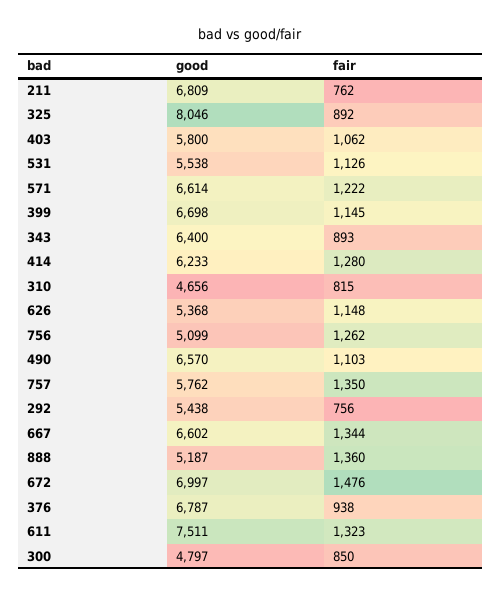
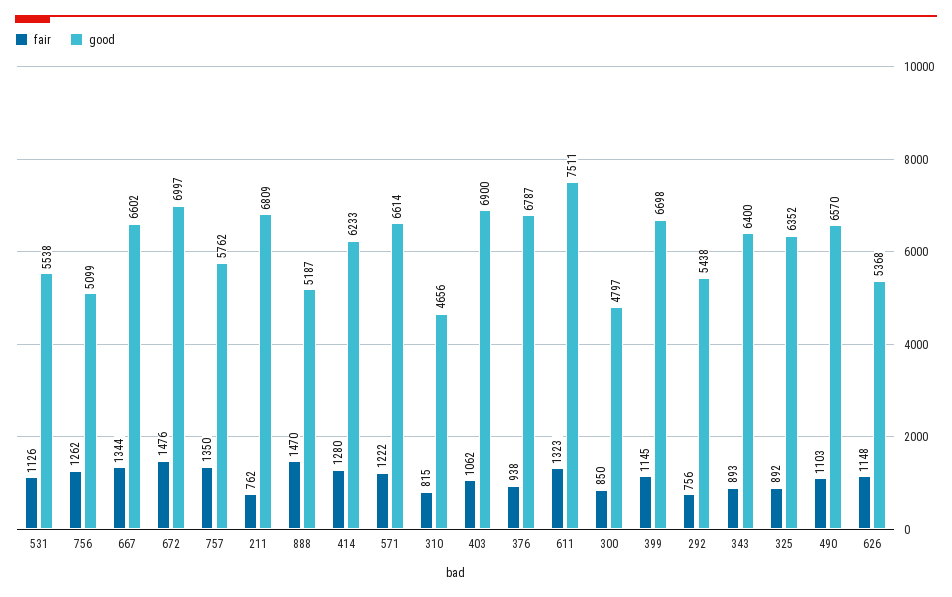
  {
    "good": {
      "211": 6809,
-     "325": 8046,
+     "325": 6352,
-     "403": 5800,
+     "403": 6900,
      "531": 5538,
      "571": 6614,
      "399": 6698,
      "343": 6400,
      "414": 6233,
      "310": 4656,
      "626": 5368,
      "756": 5099,
      "490": 6570,
      "757": 5762,
      "292": 5438,
      "667": 6602,
      "888": 5187,
      "672": 6997,
      "376": 6787,
      "611": 7511,
      "300": 4797
    },
    "fair": {
      "211": 762,
      "325": 892,
      "403": 1062,
      "531": 1126,
      "571": 1222,
      "399": 1145,
      "343": 893,
      "414": 1280,
      "310": 815,
      "626": 1148,
      "756": 1262,
      "490": 1103,
      "757": 1350,
      "292": 756,
      "667": 1344,
-     "888": 1360,
+     "888": 1470,
      "672": 1476,
      "376": 938,
      "611": 1323,
      "300": 850
    }
  }

